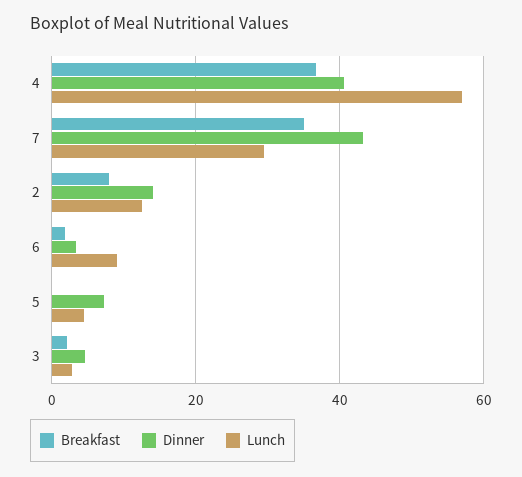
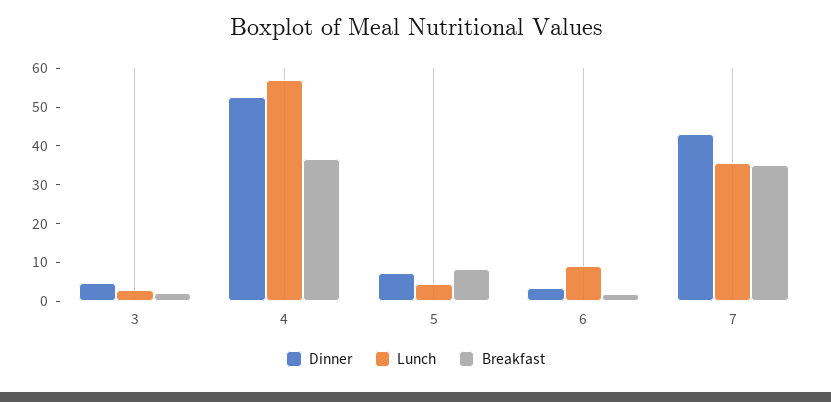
  {
    "Breakfast": {
      "4": 36,
      "7": 36,
-     "2": 8,
      "6": 2,
-     "5": 0,
+     "5": 7.5,
      "3": 2
    },
    "Dinner": {
-     "4": 40,
+     "4": 52.5,
      "7": 44,
-     "2": 14,
      "6": 4,
      "5": 8,
      "3": 4
    },
    "Lunch": {
      "4": 58,
-     "7": 30,
+     "7": 35,
-     "2": 12,
      "6": 10,
      "5": 4,
      "3": 2
    }
  }

